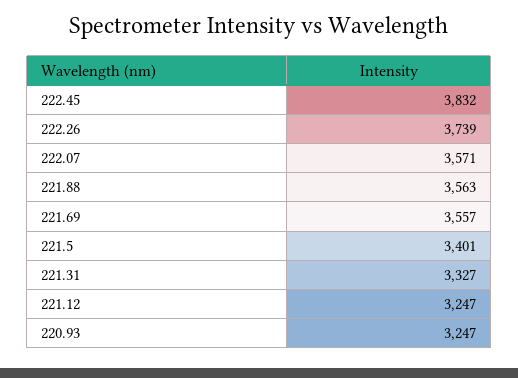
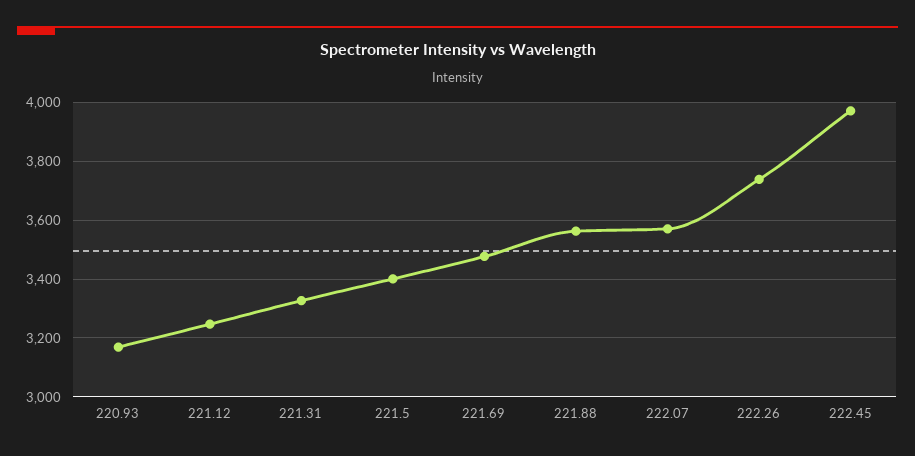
  {
-   "222.45": 3832,
+   "222.45": 3975,
    "222.26": 3739,
    "222.07": 3571,
    "221.88": 3563,
-   "221.69": 3557,
+   "221.69": 3475,
    "221.5": 3401,
    "221.31": 3327,
    "221.12": 3247,
-   "220.93": 3247
+   "220.93": 3175
  }

